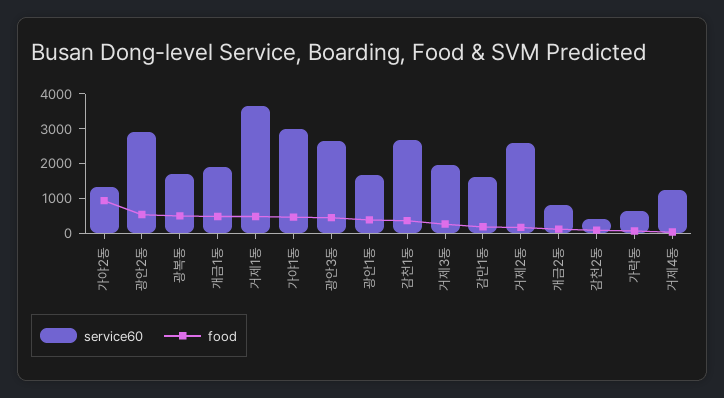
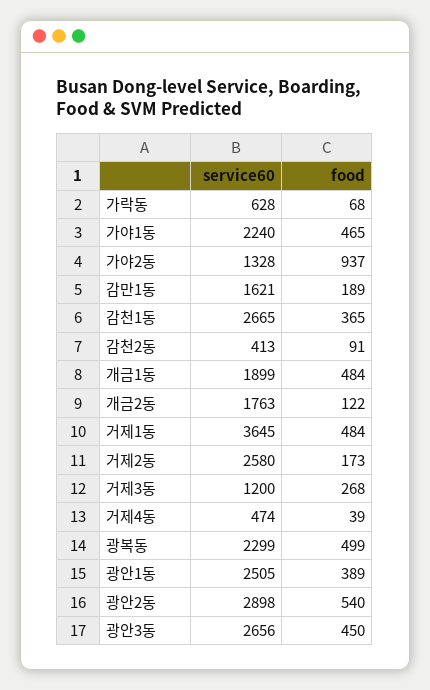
  {
    "service60": {
      "가야2동": 1328,
      "광안2동": 2898,
-     "광복동": 1750,
+     "광복동": 2299,
      "개금1동": 1899,
      "거제1동": 3645,
-     "가야1동": 3000,
+     "가야1동": 2240,
      "광안3동": 2656,
-     "광안1동": 1750,
+     "광안1동": 2505,
      "감천1동": 2665,
-     "거제3동": 2000,
+     "거제3동": 1200,
      "감만1동": 1621,
      "거제2동": 2580,
-     "개금2동": 750,
+     "개금2동": 1763,
      "감천2동": 413,
      "가락동": 628,
-     "거제4동": 1250
+     "거제4동": 474
    },
    "food": {
      "가야2동": 937,
      "광안2동": 540,
      "광복동": 499,
      "개금1동": 484,
      "거제1동": 484,
      "가야1동": 465,
      "광안3동": 450,
      "광안1동": 389,
      "감천1동": 365,
      "거제3동": 268,
      "감만1동": 189,
      "거제2동": 173,
      "개금2동": 122,
      "감천2동": 91,
      "가락동": 68,
      "거제4동": 39
    }
  }

